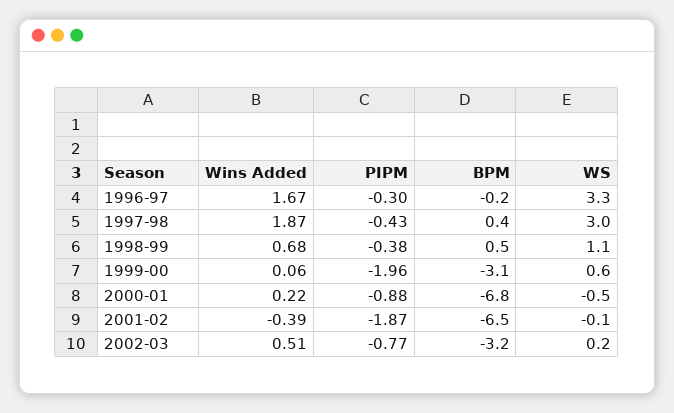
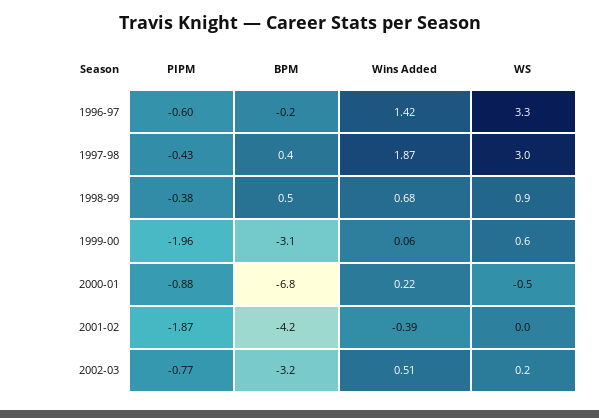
  {
    "Wins Added": {
-     "1996-97": 1.67,
+     "1996-97": 1.42,
      "1997-98": 1.87,
      "1998-99": 0.68,
      "1999-00": 0.06,
      "2000-01": 0.22,
      "2001-02": -0.39,
      "2002-03": 0.51
    },
    "PIPM": {
-     "1996-97": -0.3,
+     "1996-97": -0.6,
      "1997-98": -0.43,
      "1998-99": -0.38,
      "1999-00": -1.96,
      "2000-01": -0.88,
      "2001-02": -1.87,
      "2002-03": -0.77
    },
    "BPM": {
      "1996-97": -0.2,
      "1997-98": 0.4,
      "1998-99": 0.5,
      "1999-00": -3.1,
      "2000-01": -6.8,
-     "2001-02": -6.5,
+     "2001-02": -4.2,
      "2002-03": -3.2
    },
    "WS": {
      "1996-97": 3.3,
      "1997-98": 3,
-     "1998-99": 1.1,
+     "1998-99": 0.9,
      "1999-00": 0.6,
      "2000-01": -0.5,
-     "2001-02": -0.1,
+     "2001-02": 0,
      "2002-03": 0.2
    }
  }

